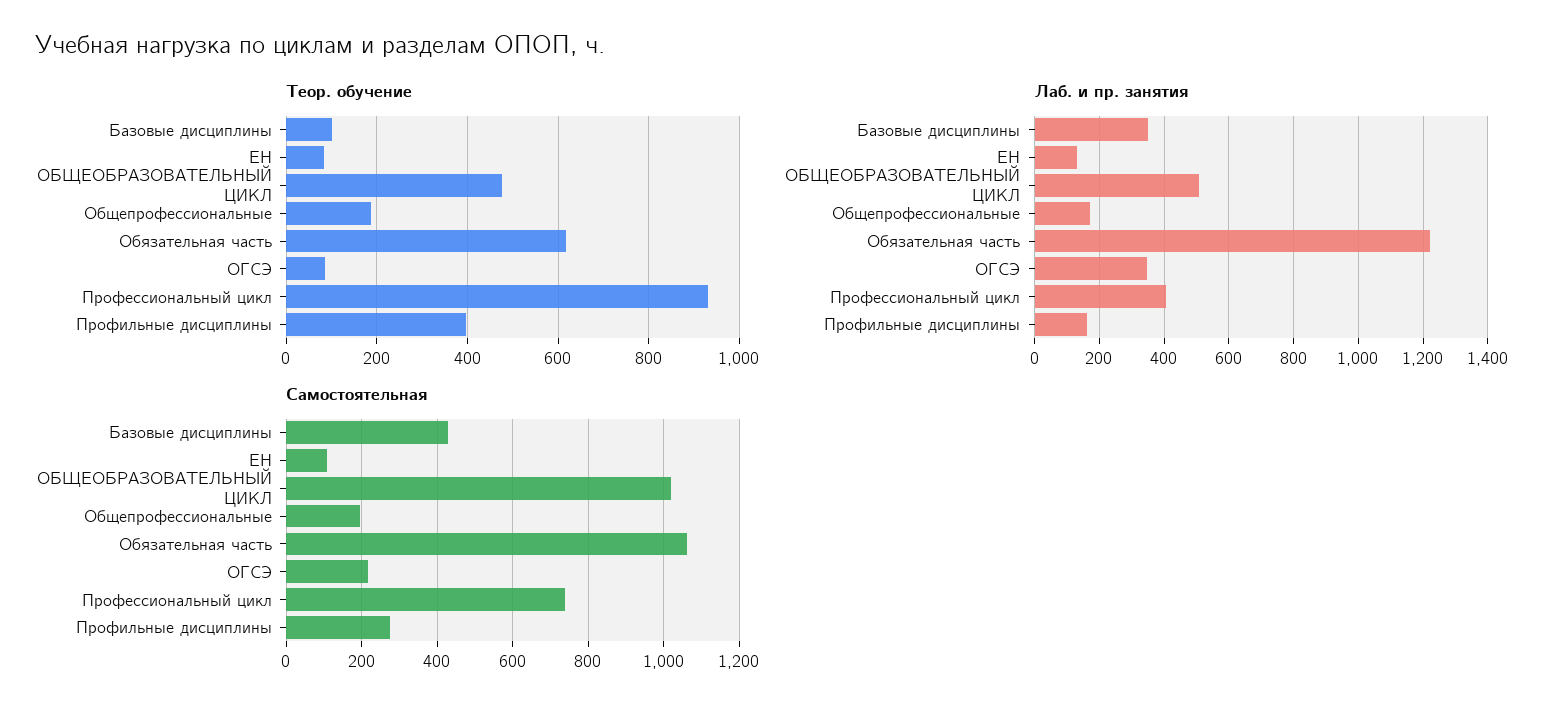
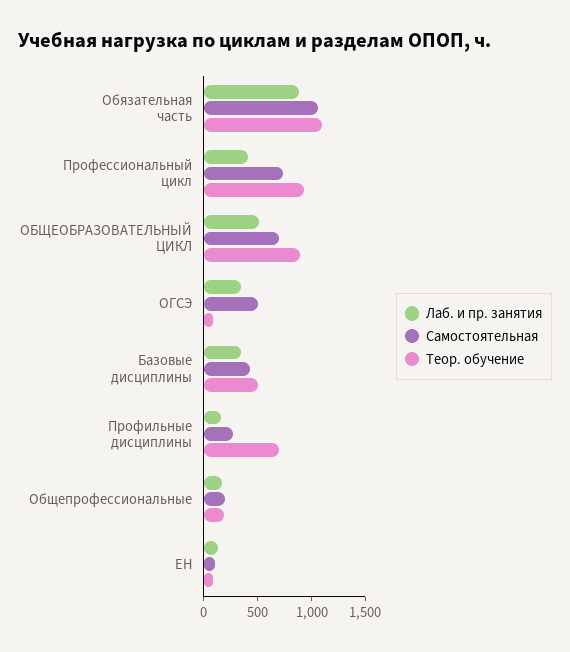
  {
    "Теор. обучение": {
-     "Базовые дисциплины": 100,
+     "Базовые дисциплины": 500,
      "ЕН": 80,
-     "ОБЩЕОБРАЗОВАТЕЛЬНЫЙ ЦИКЛ": 480,
+     "ОБЩЕОБРАЗОВАТЕЛЬНЫЙ ЦИКЛ": 900,
      "Общепрофессиональные": 180,
-     "Обязательная часть": 620,
+     "Обязательная часть": 1100,
      "ОГСЭ": 80,
      "Профессиональный цикл": 940,
-     "Профильные дисциплины": 400
+     "Профильные дисциплины": 700
    },
    "Лаб. и пр. занятия": {
      "Базовые дисциплины": 340,
      "ЕН": 140,
      "ОБЩЕОБРАЗОВАТЕЛЬНЫЙ ЦИКЛ": 500,
      "Общепрофессиональные": 180,
-     "Обязательная часть": 1220,
+     "Обязательная часть": 900,
      "ОГСЭ": 340,
      "Профессиональный цикл": 400,
      "Профильные дисциплины": 160
    },
    "Самостоятельная": {
      "Базовые дисциплины": 420,
      "ЕН": 100,
-     "ОБЩЕОБРАЗОВАТЕЛЬНЫЙ ЦИКЛ": 1020,
+     "ОБЩЕОБРАЗОВАТЕЛЬНЫЙ ЦИКЛ": 700,
      "Общепрофессиональные": 200,
      "Обязательная часть": 1060,
-     "ОГСЭ": 220,
+     "ОГСЭ": 500,
      "Профессиональный цикл": 740,
      "Профильные дисциплины": 280
    }
  }

